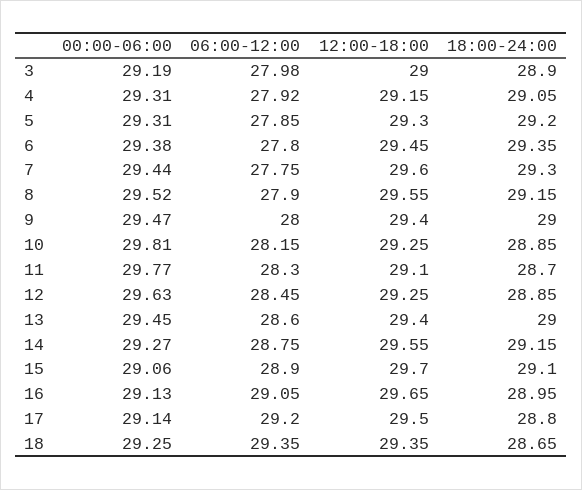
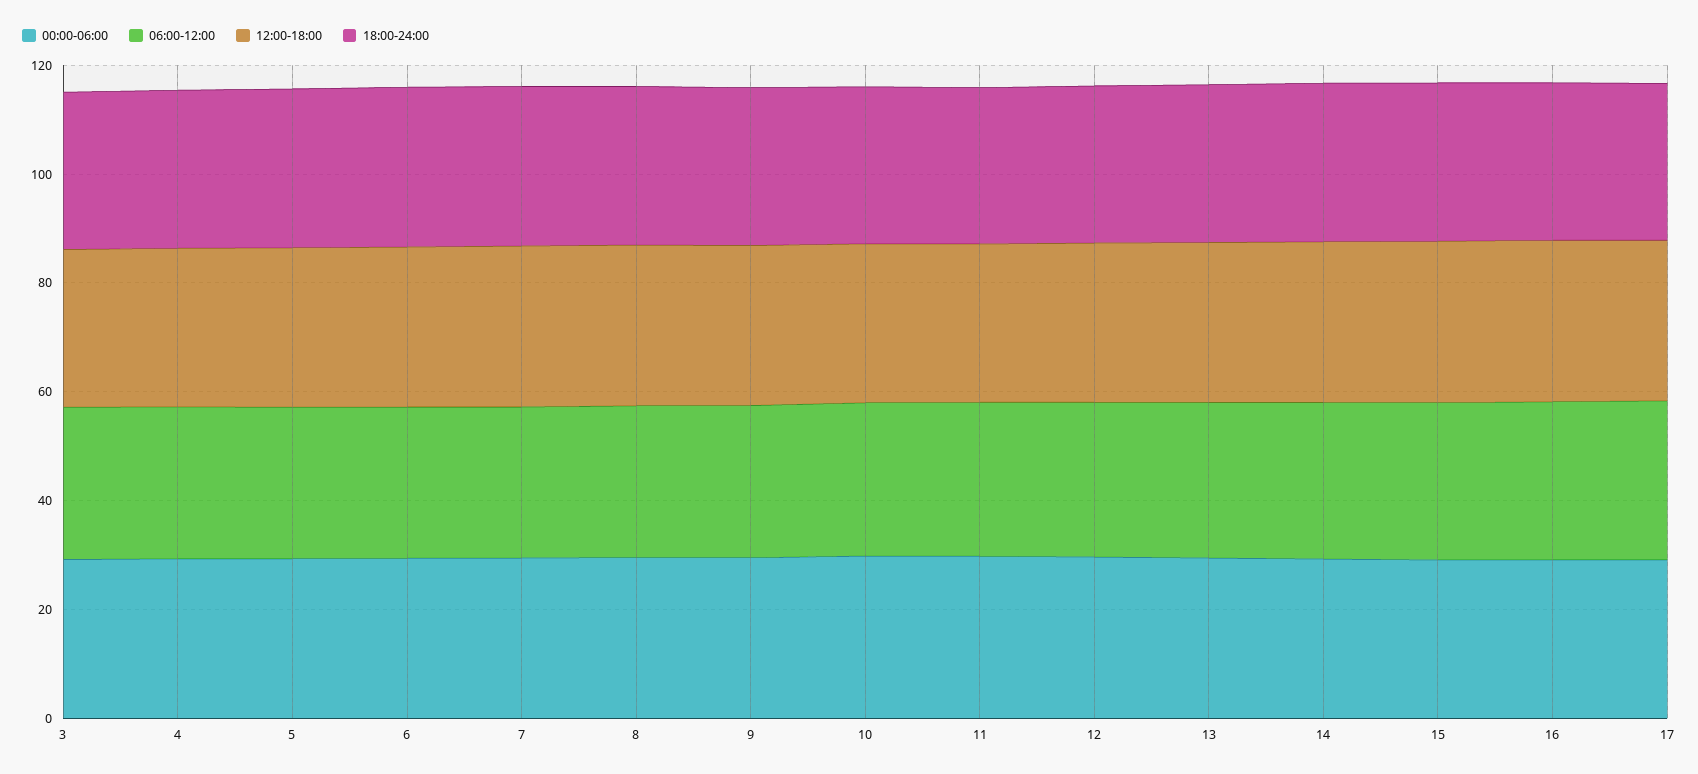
  {
    "00:00-06:00": {
      "3": 29.19,
      "4": 29.31,
      "5": 29.31,
      "6": 29.38,
      "7": 29.44,
      "8": 29.52,
      "9": 29.47,
      "10": 29.81,
      "11": 29.77,
      "12": 29.63,
      "13": 29.45,
      "14": 29.27,
      "15": 29.06,
      "16": 29.13,
-     "17": 29.14,
+     "17": 29.14
-     "18": 29.25
    },
    "06:00-12:00": {
      "3": 27.98,
      "4": 27.92,
      "5": 27.85,
      "6": 27.8,
      "7": 27.75,
      "8": 27.9,
      "9": 28,
      "10": 28.15,
      "11": 28.3,
      "12": 28.45,
      "13": 28.6,
      "14": 28.75,
      "15": 28.9,
      "16": 29.05,
-     "17": 29.2,
+     "17": 29.2
-     "18": 29.35
    },
    "12:00-18:00": {
      "3": 29,
      "4": 29.15,
      "5": 29.3,
      "6": 29.45,
      "7": 29.6,
      "8": 29.55,
      "9": 29.4,
      "10": 29.25,
      "11": 29.1,
      "12": 29.25,
      "13": 29.4,
      "14": 29.55,
      "15": 29.7,
      "16": 29.65,
-     "17": 29.5,
+     "17": 29.5
-     "18": 29.35
    },
    "18:00-24:00": {
      "3": 28.9,
      "4": 29.05,
      "5": 29.2,
      "6": 29.35,
      "7": 29.3,
      "8": 29.15,
      "9": 29,
      "10": 28.85,
      "11": 28.7,
      "12": 28.85,
      "13": 29,
      "14": 29.15,
      "15": 29.1,
      "16": 28.95,
-     "17": 28.8,
+     "17": 28.8
-     "18": 28.65
    }
  }

